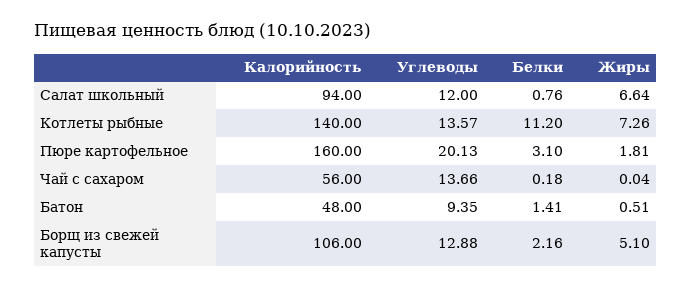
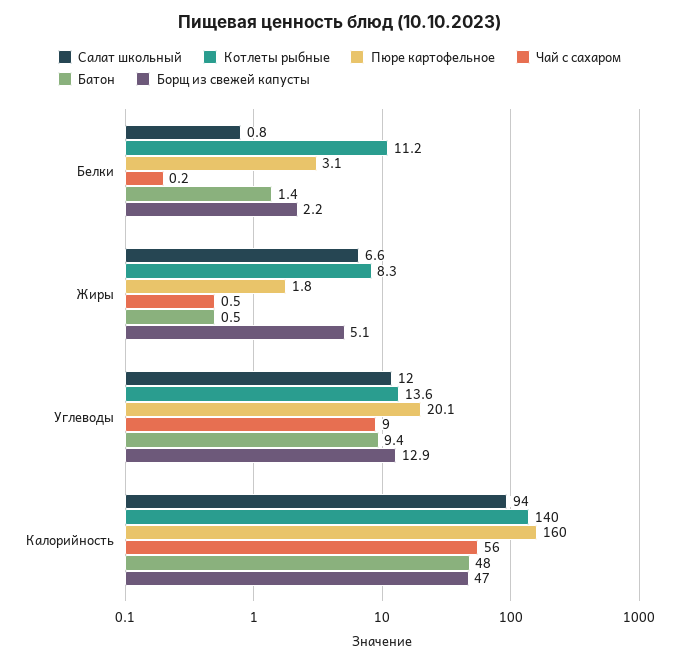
  {
    "Салат школьный": {
      "Калорийность": 94,
      "Углеводы": 12,
      "Белки": 0.76,
      "Жиры": 6.64
    },
    "Котлеты рыбные": {
      "Калорийность": 140,
      "Углеводы": 13.57,
      "Белки": 11.2,
-     "Жиры": 7.26
+     "Жиры": 8.3
    },
    "Пюре картофельное": {
      "Калорийность": 160,
      "Углеводы": 20.13,
      "Белки": 3.1,
      "Жиры": 1.81
    },
    "Чай с сахаром": {
      "Калорийность": 56,
-     "Углеводы": 13.66,
+     "Углеводы": 9,
      "Белки": 0.18,
-     "Жиры": 0.04
+     "Жиры": 0.5
    },
    "Батон": {
      "Калорийность": 48,
      "Углеводы": 9.35,
      "Белки": 1.41,
      "Жиры": 0.51
    },
    "Борщ из свежей капусты": {
-     "Калорийность": 106,
+     "Калорийность": 47,
      "Углеводы": 12.88,
      "Белки": 2.16,
      "Жиры": 5.1
    }
  }

